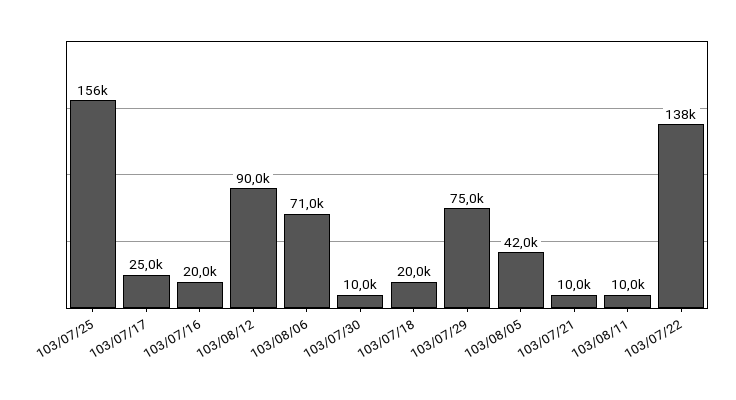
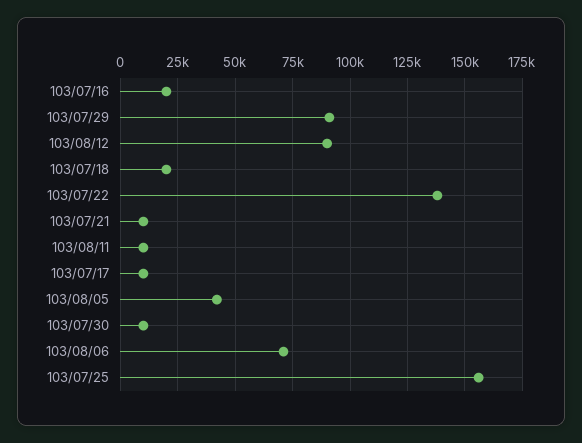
  {
    "103/07/25": 156000,
-   "103/07/17": 25000,
+   "103/07/17": 10000,
    "103/07/16": 20000,
    "103/08/12": 90000,
    "103/08/06": 71000,
    "103/07/30": 10000,
    "103/07/18": 20000,
-   "103/07/29": 75000,
+   "103/07/29": 90000,
    "103/08/05": 42000,
    "103/07/21": 10000,
    "103/08/11": 10000,
    "103/07/22": 138000
  }

